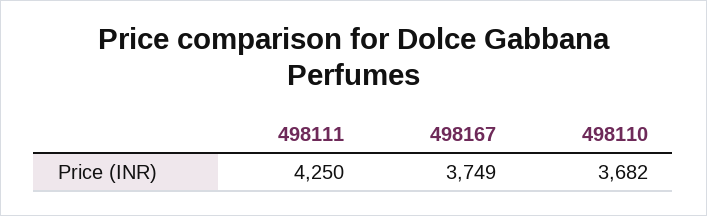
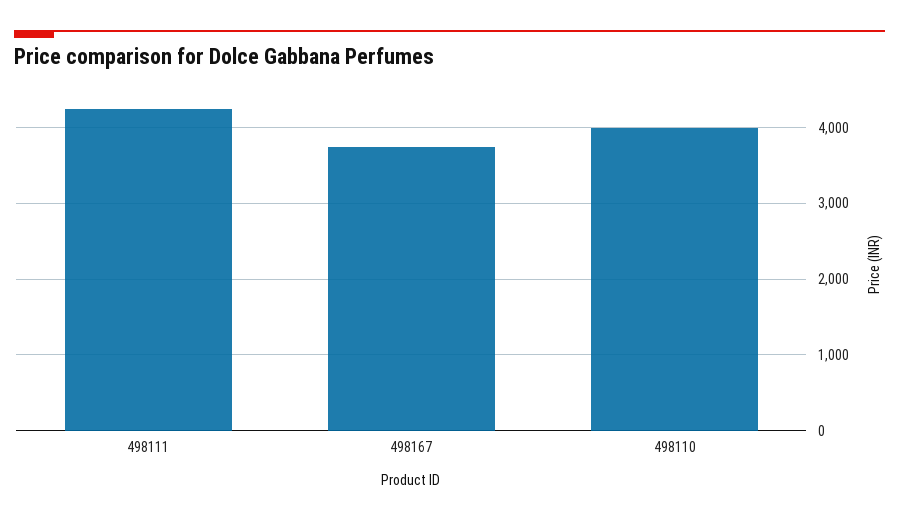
  {
    "498111": 4250,
    "498167": 3749,
-   "498110": 3682
+   "498110": 4000
  }

